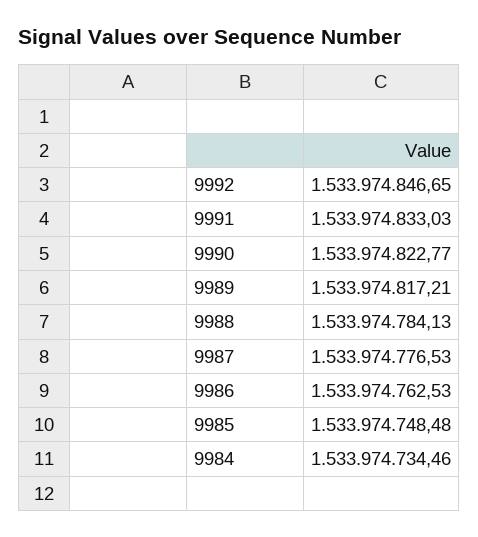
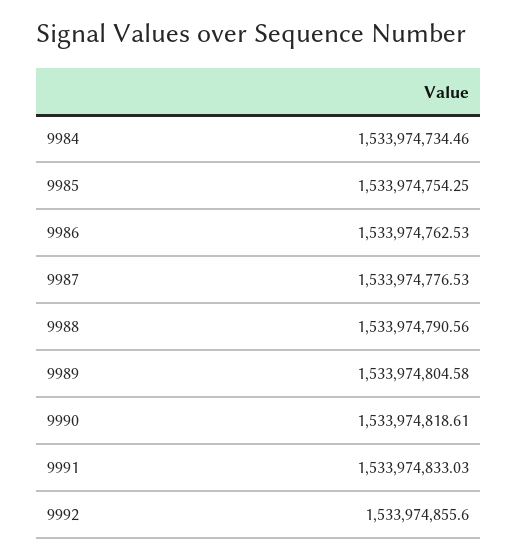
  {
-   "9992": 1533974846.65,
+   "9992": 1533974855.6,
    "9991": 1533974833.03,
-   "9990": 1533974822.77,
+   "9990": 1533974818.61,
-   "9989": 1533974817.21,
+   "9989": 1533974804.58,
-   "9988": 1533974784.13,
+   "9988": 1533974790.56,
    "9987": 1533974776.53,
    "9986": 1533974762.53,
-   "9985": 1533974748.48,
+   "9985": 1533974754.25,
    "9984": 1533974734.46
  }

